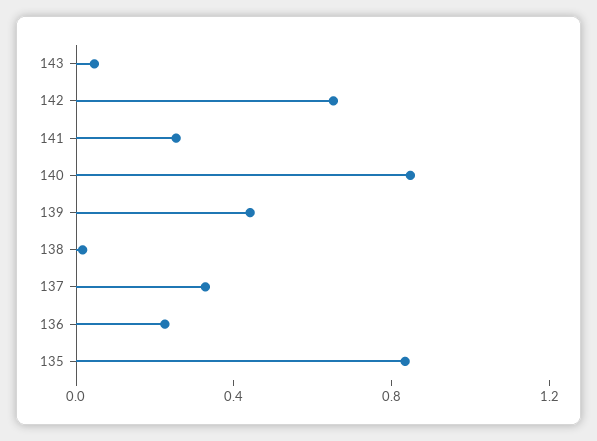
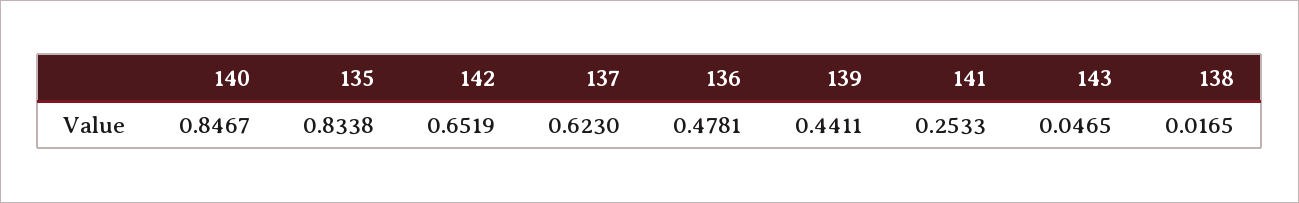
  {
    "143": 0.0465,
    "142": 0.6519,
    "141": 0.2533,
    "140": 0.8467,
    "139": 0.4411,
    "138": 0.0165,
-   "137": 0.3,
+   "137": 0.623,
-   "136": 0.2,
+   "136": 0.4781,
    "135": 0.8338
  }

